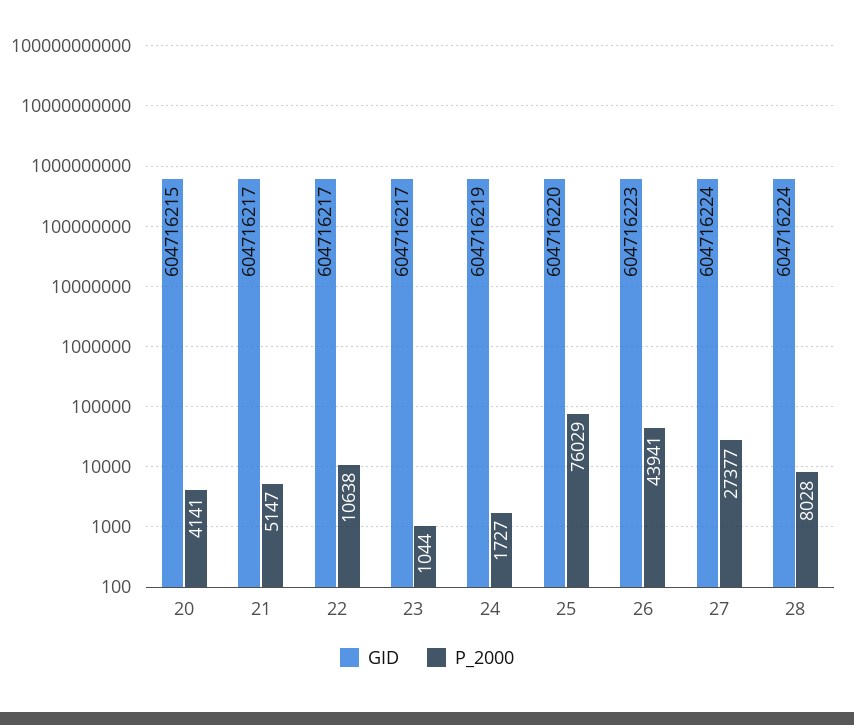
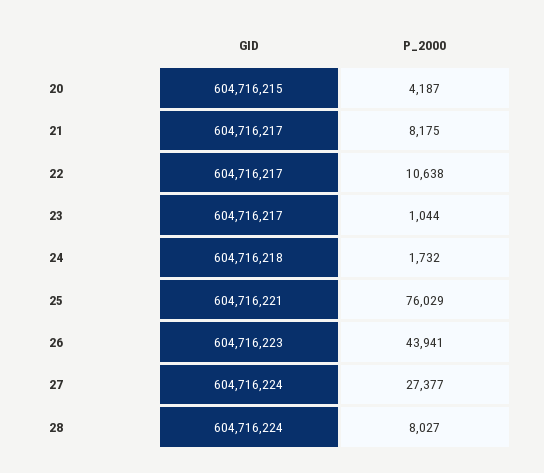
  {
    "GID": {
      "20": 604716215,
      "21": 604716217,
      "22": 604716217,
      "23": 604716217,
-     "24": 604716219,
+     "24": 604716218,
-     "25": 604716220,
+     "25": 604716221,
      "26": 604716223,
      "27": 604716224,
      "28": 604716224
    },
    "P_2000": {
-     "20": 4141,
+     "20": 4187,
-     "21": 5147,
+     "21": 8175,
      "22": 10638,
      "23": 1044,
-     "24": 1727,
+     "24": 1732,
      "25": 76029,
      "26": 43941,
      "27": 27377,
-     "28": 8028
+     "28": 8027
    }
  }

